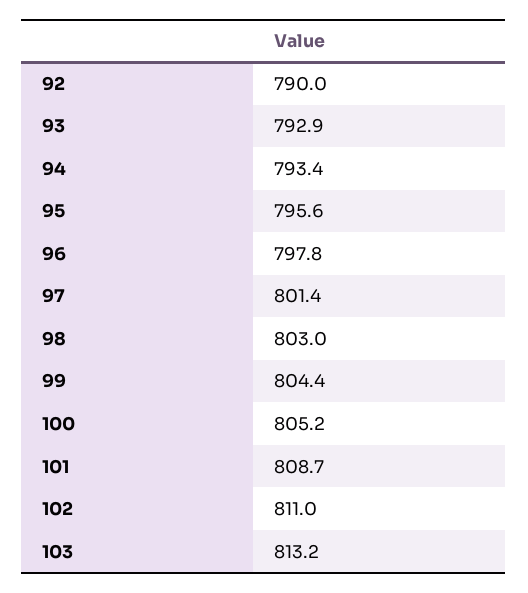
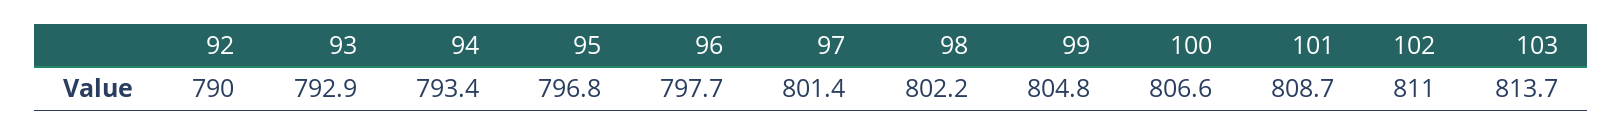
  {
    "92": 790,
    "93": 792.9,
    "94": 793.4,
-   "95": 795.6,
+   "95": 796.8,
-   "96": 797.8,
+   "96": 797.7,
    "97": 801.4,
-   "98": 803,
+   "98": 802.2,
-   "99": 804.4,
+   "99": 804.8,
-   "100": 805.2,
+   "100": 806.6,
    "101": 808.7,
    "102": 811,
-   "103": 813.2
+   "103": 813.7
  }

